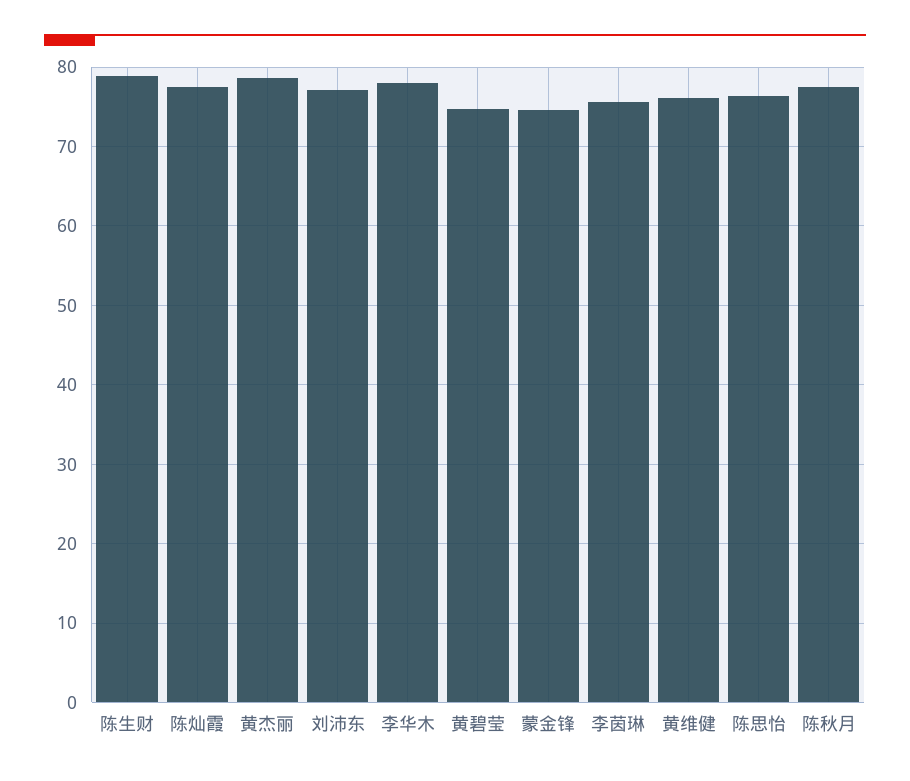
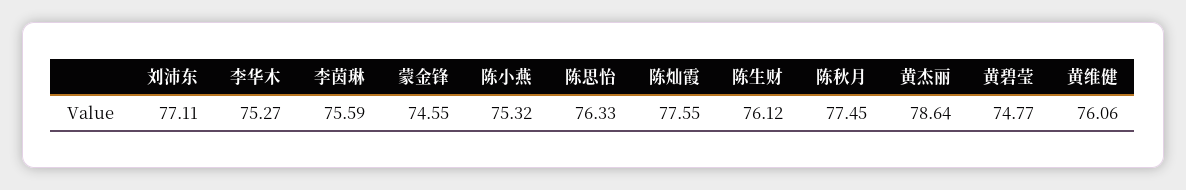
  {
-   "陈生财": 79,
+   "陈生财": 76.12,
    "陈灿霞": 77.55,
    "黄杰丽": 78.64,
    "刘沛东": 77.11,
-   "李华木": 78,
+   "李华木": 75.27,
    "黄碧莹": 74.77,
    "蒙金锋": 74.55,
    "李茵琳": 75.59,
    "黄维健": 76.06,
    "陈思怡": 76.33,
-   "陈秋月": 77.45
+   "陈秋月": 77.45,
+   "陈小燕": 75.32
  }

